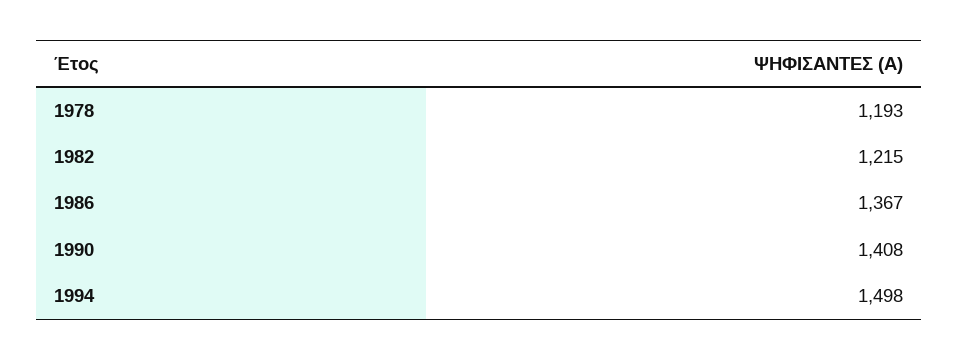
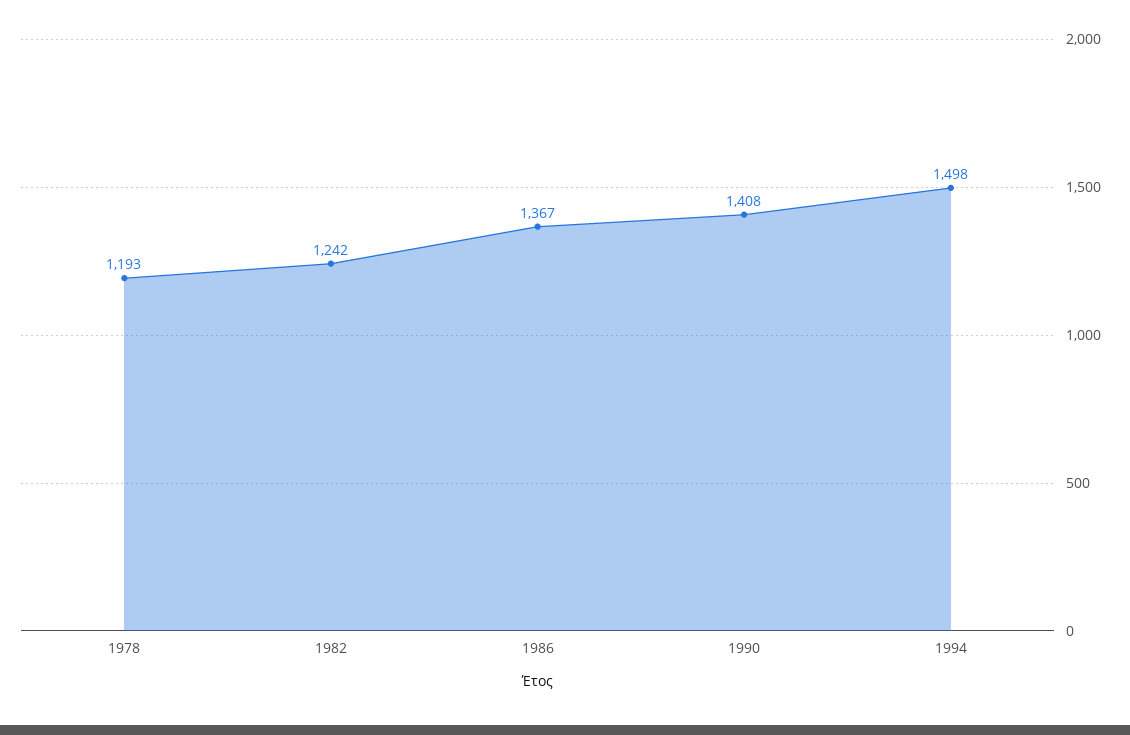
  {
    "1978": 1193,
-   "1982": 1215,
+   "1982": 1242,
    "1986": 1367,
    "1990": 1408,
    "1994": 1498
  }

